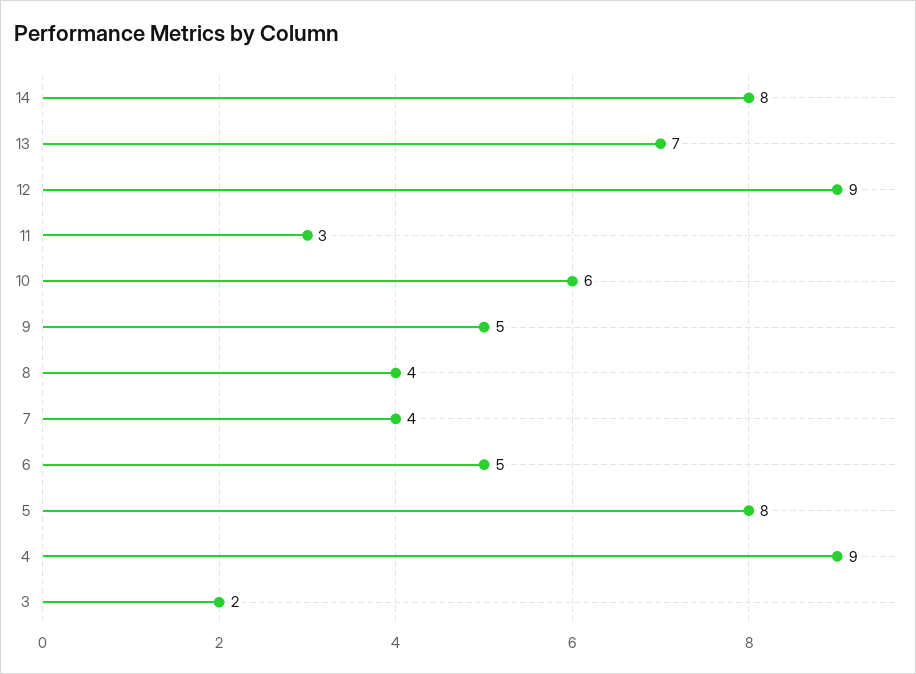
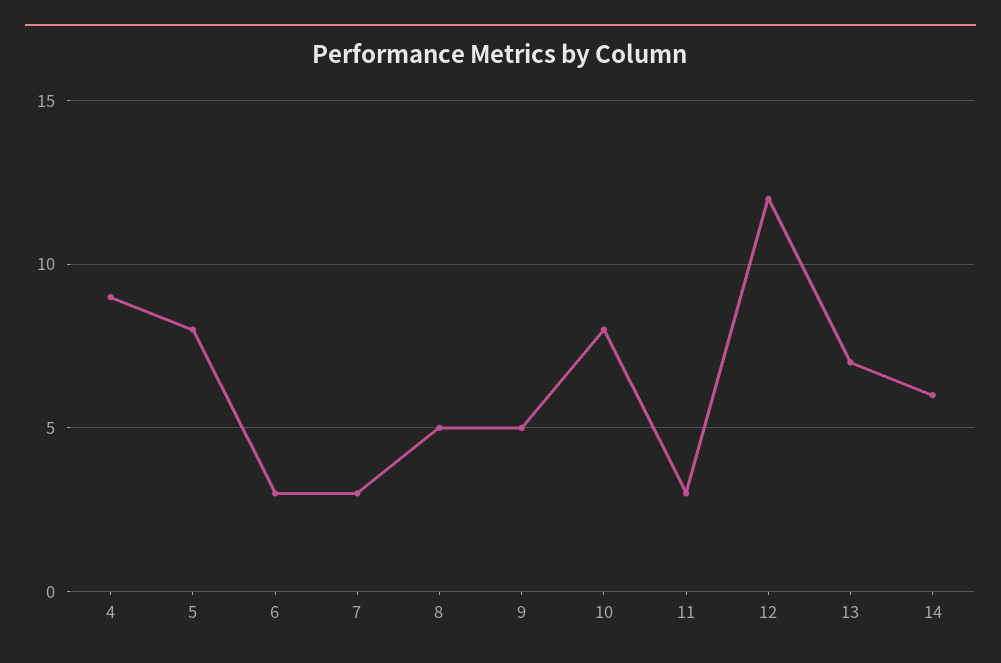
  {
-   "14": 8,
+   "14": 6,
    "13": 7,
-   "12": 9,
+   "12": 12,
    "11": 3,
-   "10": 6,
+   "10": 8,
    "9": 5,
-   "8": 4,
+   "8": 5,
-   "7": 4,
+   "7": 3,
-   "6": 5,
+   "6": 3,
    "5": 8,
-   "4": 9,
+   "4": 9
-   "3": 2
  }

